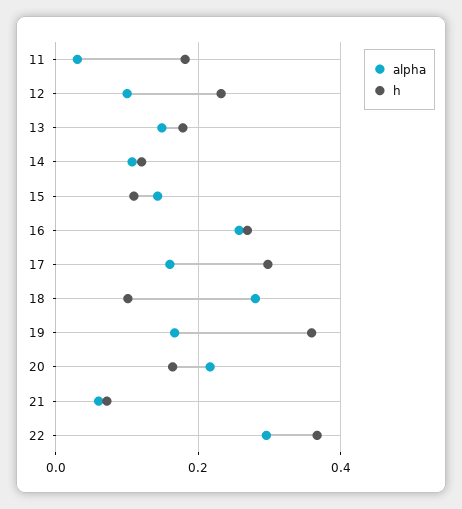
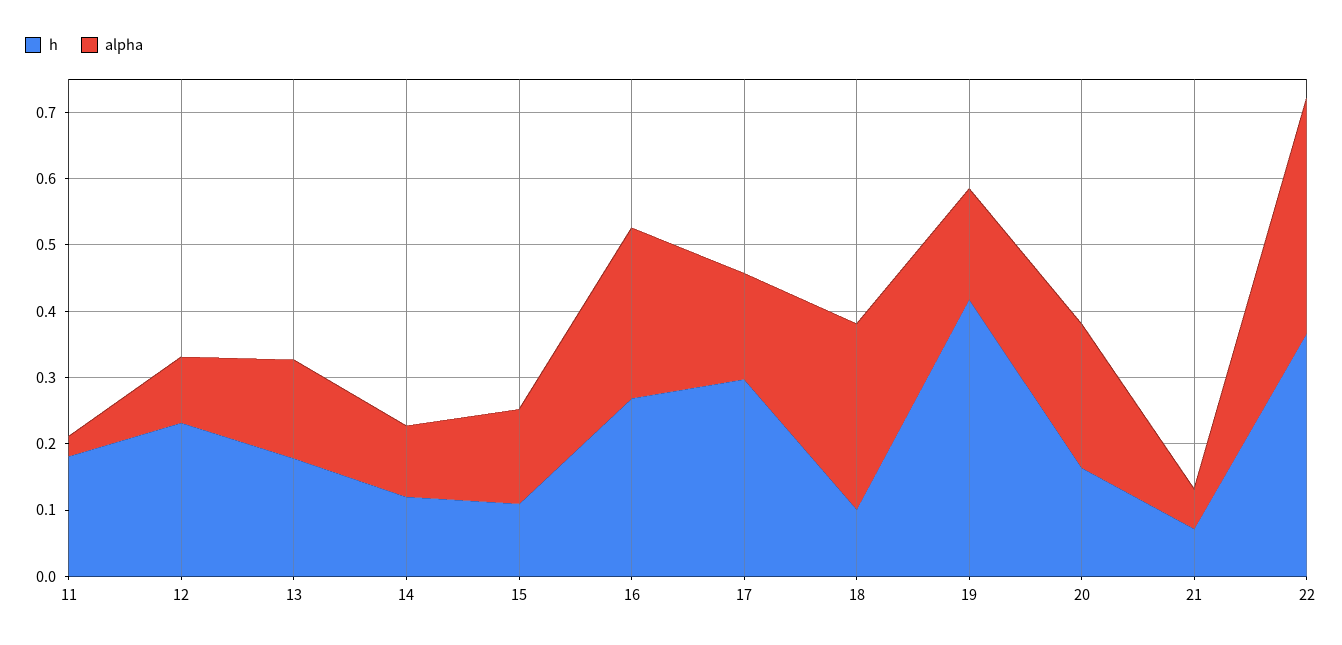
  {
    "alpha": {
      "11": 0.04,
      "12": 0.1,
      "13": 0.14,
      "14": 0.1,
      "15": 0.14,
      "16": 0.26,
      "17": 0.16,
      "18": 0.28,
      "19": 0.16,
      "20": 0.22,
      "21": 0.06,
-     "22": 0.3
+     "22": 0.36
    },
    "h": {
      "11": 0.18,
      "12": 0.24,
      "13": 0.18,
      "14": 0.12,
      "15": 0.1,
      "16": 0.26,
      "17": 0.3,
      "18": 0.1,
-     "19": 0.36,
+     "19": 0.42,
      "20": 0.16,
      "21": 0.08,
      "22": 0.36
    }
  }

